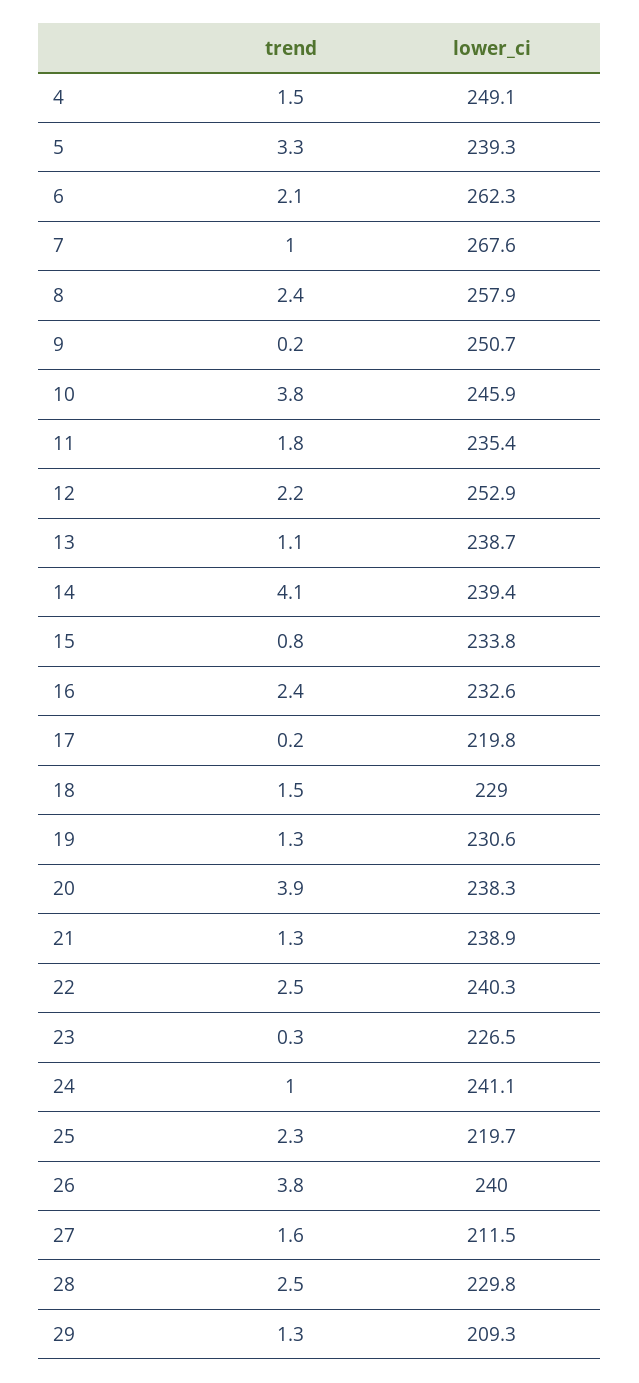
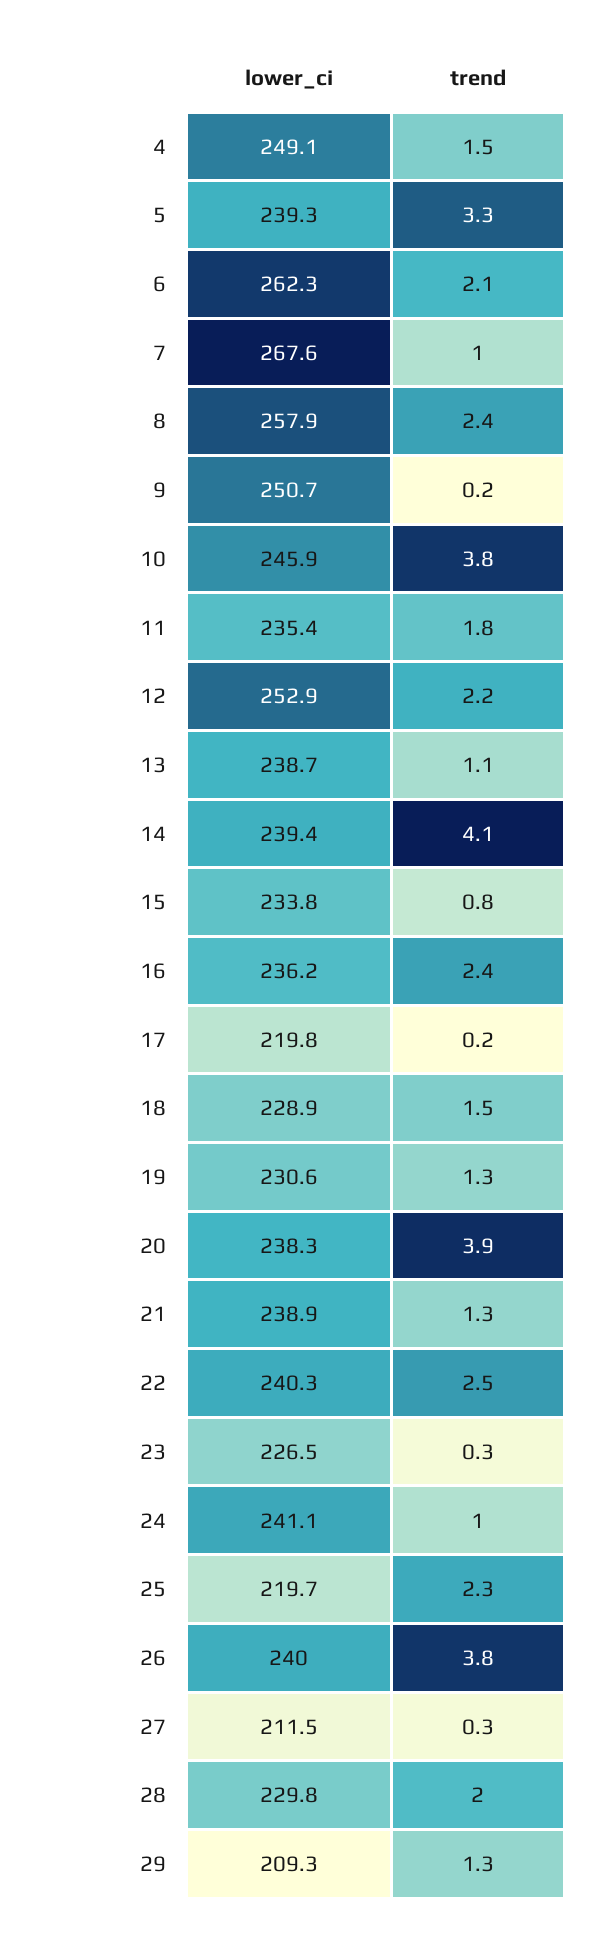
  {
    "trend": {
      "4": 1.5,
      "5": 3.3,
      "6": 2.1,
      "7": 1,
      "8": 2.4,
      "9": 0.2,
      "10": 3.8,
      "11": 1.8,
      "12": 2.2,
      "13": 1.1,
      "14": 4.1,
      "15": 0.8,
      "16": 2.4,
      "17": 0.2,
      "18": 1.5,
      "19": 1.3,
      "20": 3.9,
      "21": 1.3,
      "22": 2.5,
      "23": 0.3,
      "24": 1,
      "25": 2.3,
      "26": 3.8,
-     "27": 1.6,
+     "27": 0.3,
-     "28": 2.5,
+     "28": 2,
      "29": 1.3
    },
    "lower_ci": {
      "4": 249.1,
      "5": 239.3,
      "6": 262.3,
      "7": 267.6,
      "8": 257.9,
      "9": 250.7,
      "10": 245.9,
      "11": 235.4,
      "12": 252.9,
      "13": 238.7,
      "14": 239.4,
      "15": 233.8,
-     "16": 232.6,
+     "16": 236.2,
      "17": 219.8,
-     "18": 229,
+     "18": 228.9,
      "19": 230.6,
      "20": 238.3,
      "21": 238.9,
      "22": 240.3,
      "23": 226.5,
      "24": 241.1,
      "25": 219.7,
      "26": 240,
      "27": 211.5,
      "28": 229.8,
      "29": 209.3
    }
  }

